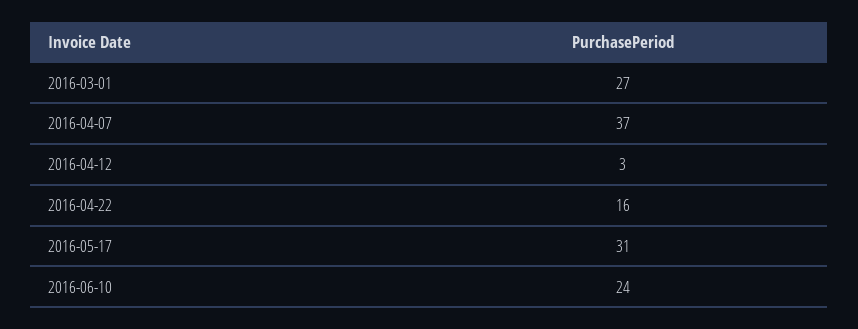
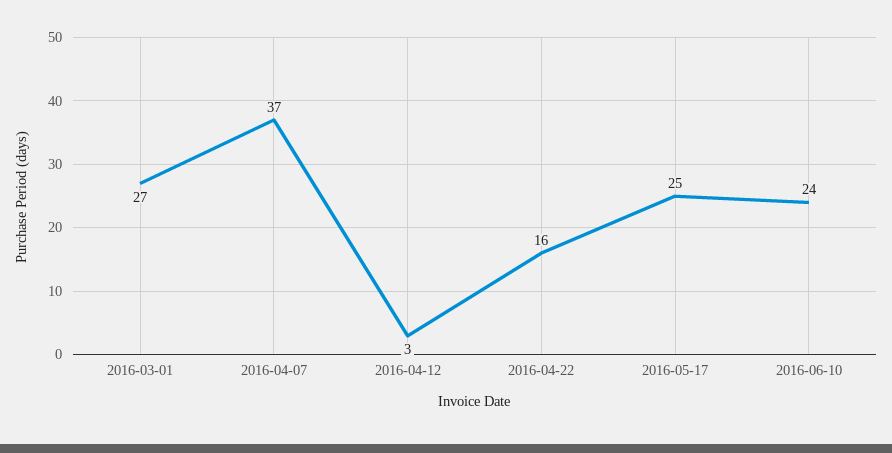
  {
    "2016-03-01": 27,
    "2016-04-07": 37,
    "2016-04-12": 3,
    "2016-04-22": 16,
-   "2016-05-17": 31,
+   "2016-05-17": 25,
    "2016-06-10": 24
  }

